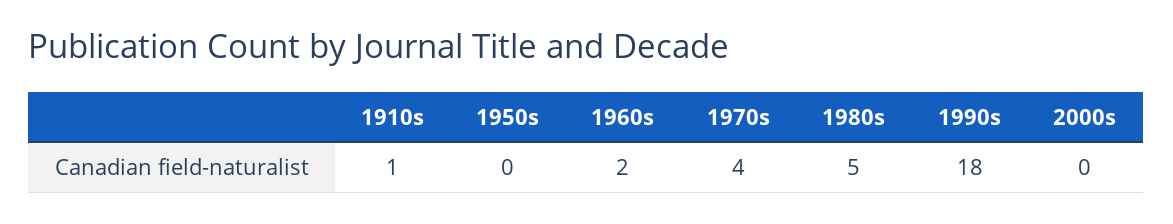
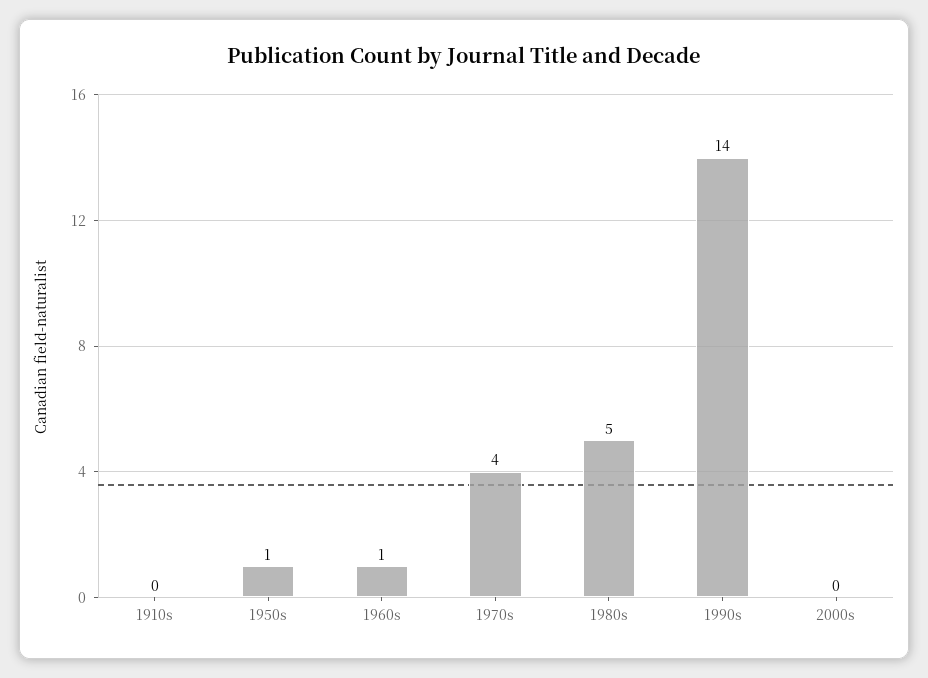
  {
-   "1910s": 1,
+   "1910s": 0,
-   "1950s": 0,
+   "1950s": 1,
-   "1960s": 2,
+   "1960s": 1,
    "1970s": 4,
    "1980s": 5,
-   "1990s": 18,
+   "1990s": 14,
    "2000s": 0
  }

